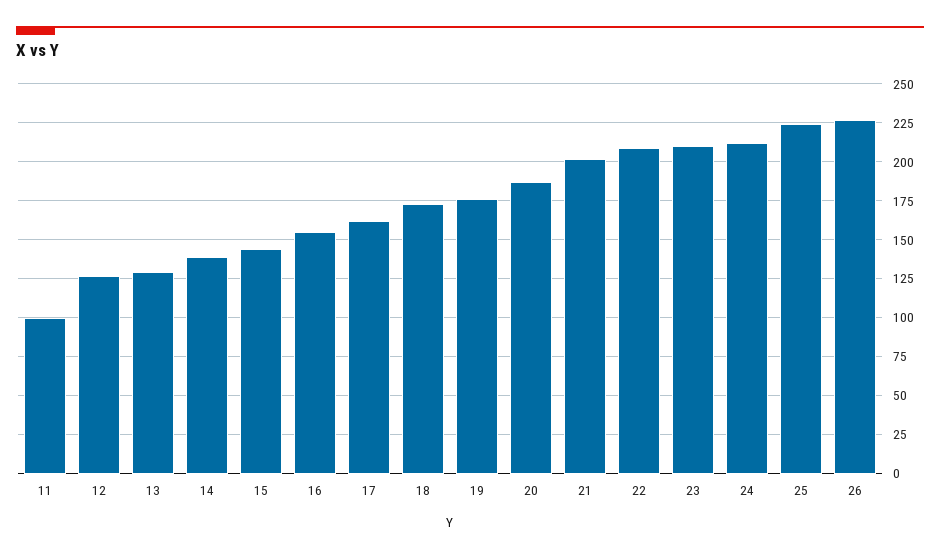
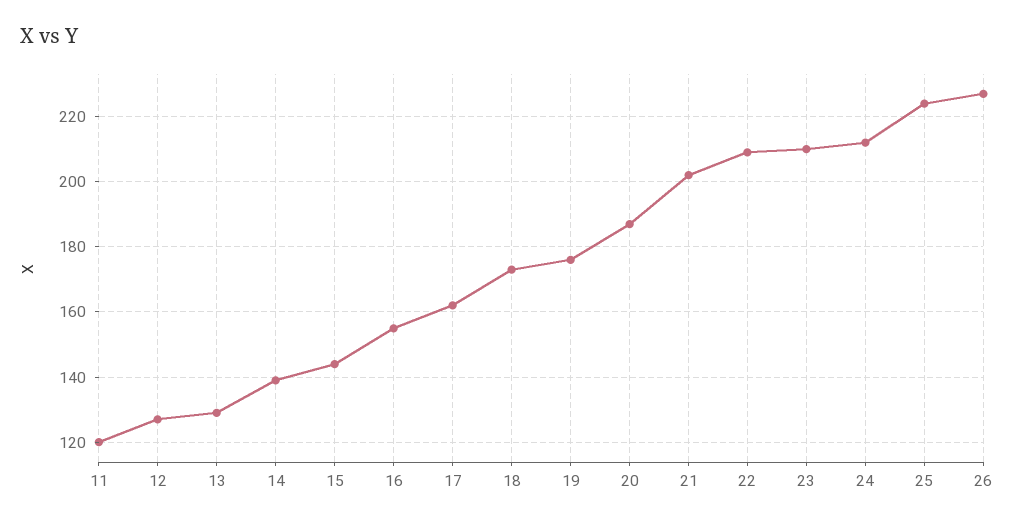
  {
-   "11": 100,
+   "11": 120,
    "12": 125,
    "13": 130,
    "14": 140,
    "15": 145,
    "16": 155,
    "17": 160,
    "18": 175,
    "19": 175,
    "20": 185,
    "21": 200,
    "22": 210,
    "23": 210,
    "24": 210,
    "25": 225,
    "26": 225
  }

